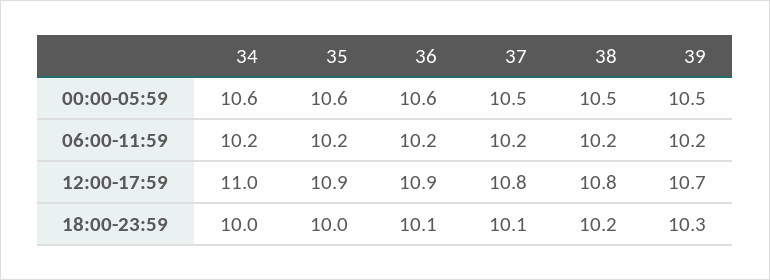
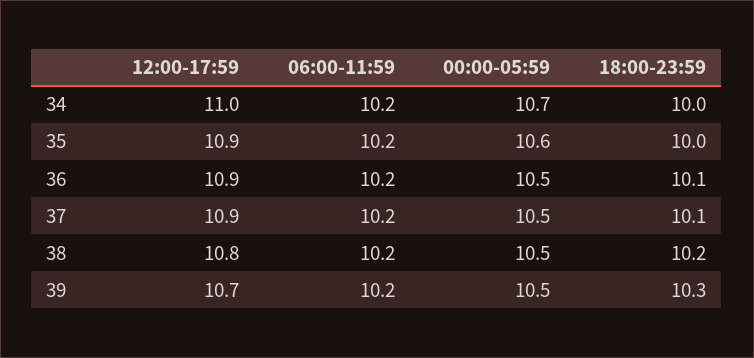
  {
    "34": {
-     "00:00-05:59": 10.6,
+     "00:00-05:59": 10.7,
      "06:00-11:59": 10.2,
      "12:00-17:59": 11,
      "18:00-23:59": 10
    },
    "35": {
      "00:00-05:59": 10.6,
      "06:00-11:59": 10.2,
      "12:00-17:59": 10.9,
      "18:00-23:59": 10
    },
    "36": {
-     "00:00-05:59": 10.6,
+     "00:00-05:59": 10.5,
      "06:00-11:59": 10.2,
      "12:00-17:59": 10.9,
      "18:00-23:59": 10.1
    },
    "37": {
      "00:00-05:59": 10.5,
      "06:00-11:59": 10.2,
-     "12:00-17:59": 10.8,
+     "12:00-17:59": 10.9,
      "18:00-23:59": 10.1
    },
    "38": {
      "00:00-05:59": 10.5,
      "06:00-11:59": 10.2,
      "12:00-17:59": 10.8,
      "18:00-23:59": 10.2
    },
    "39": {
      "00:00-05:59": 10.5,
      "06:00-11:59": 10.2,
      "12:00-17:59": 10.7,
      "18:00-23:59": 10.3
    }
  }

